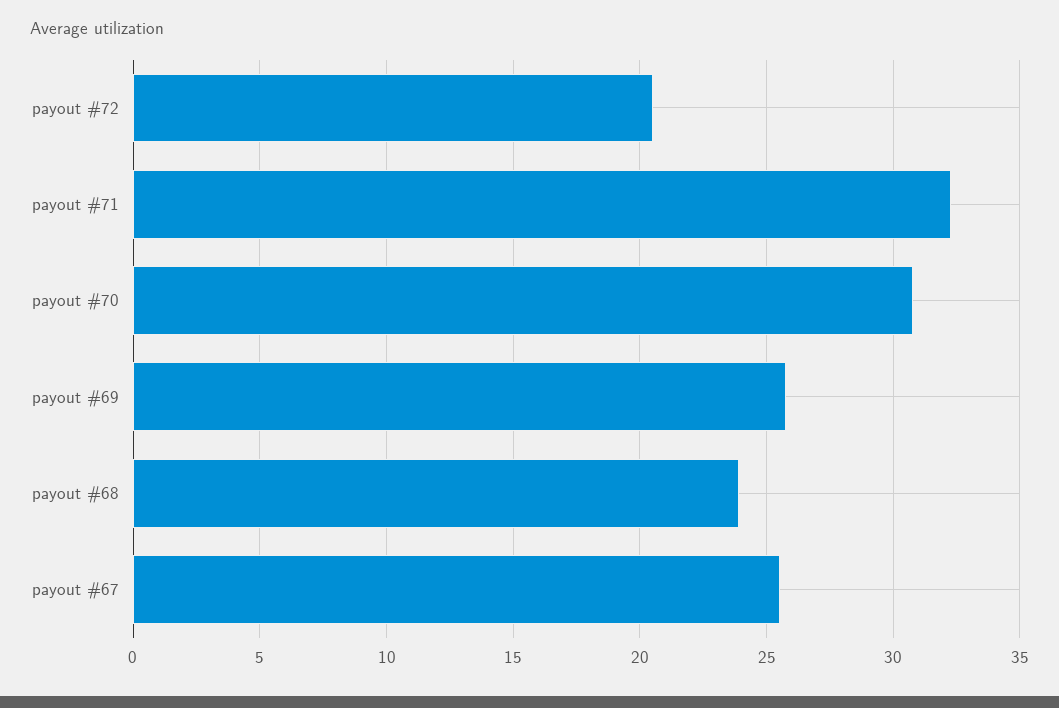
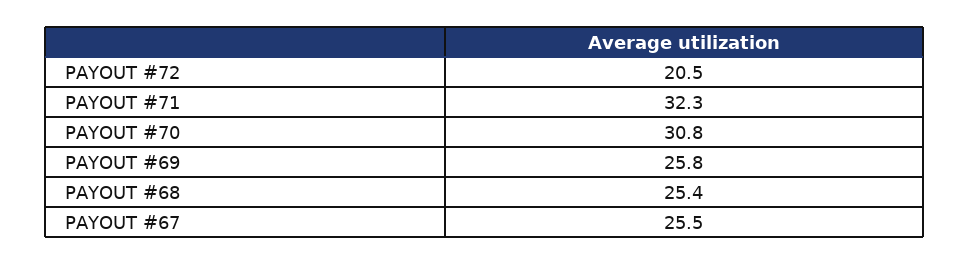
  {
    "payout #72": 20.5,
    "payout #71": 32.3,
    "payout #70": 30.8,
    "payout #69": 25.8,
-   "payout #68": 24,
+   "payout #68": 25.4,
    "payout #67": 25.5
  }

